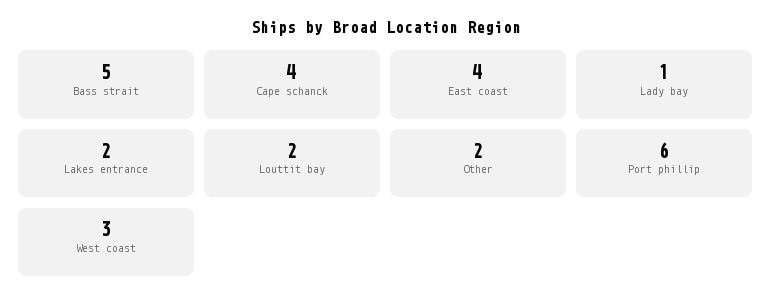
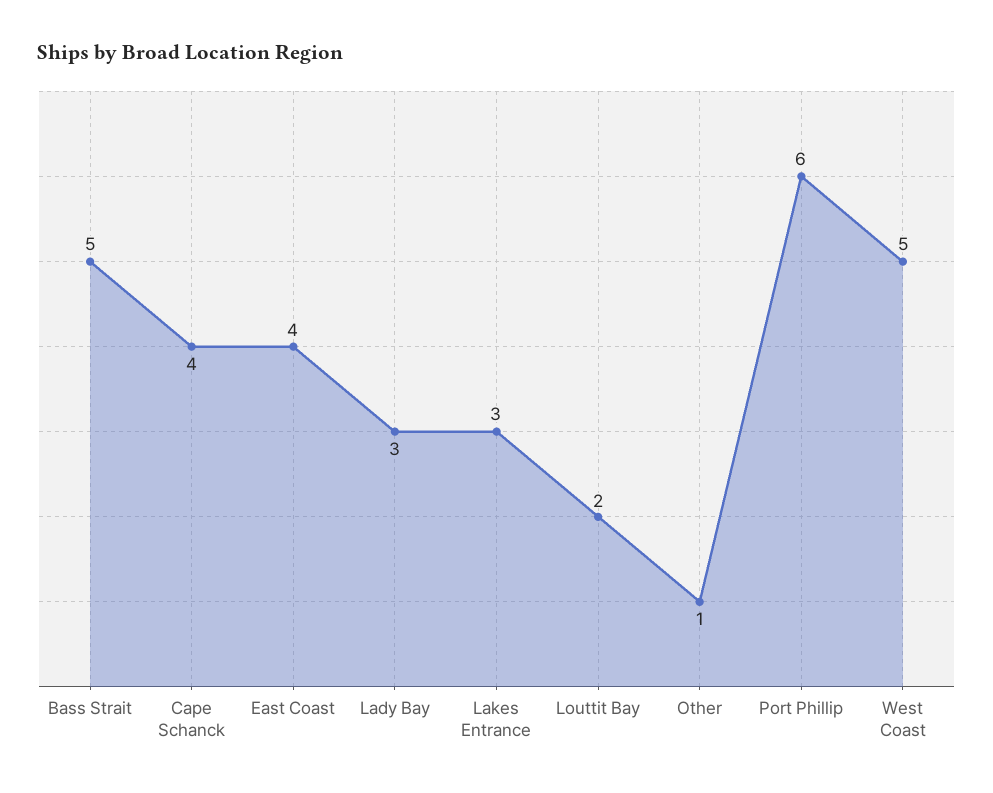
  {
    "Bass strait": 5,
    "Cape schanck": 4,
    "East coast": 4,
-   "Lady bay": 1,
+   "Lady bay": 3,
-   "Lakes entrance": 2,
+   "Lakes entrance": 3,
    "Louttit bay": 2,
-   "Other": 2,
+   "Other": 1,
    "Port phillip": 6,
-   "West coast": 3
+   "West coast": 5
  }

